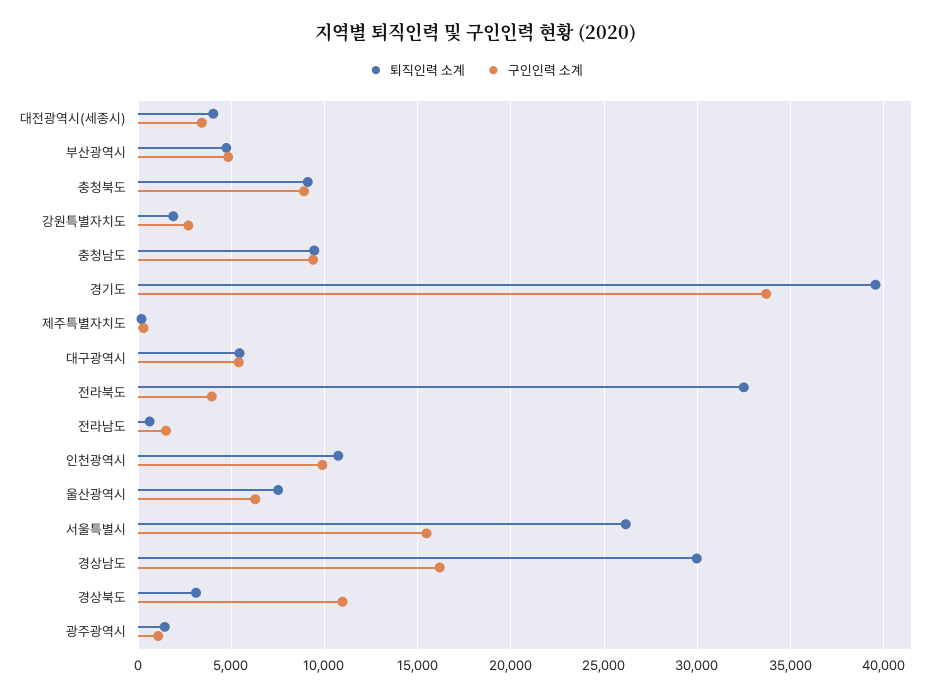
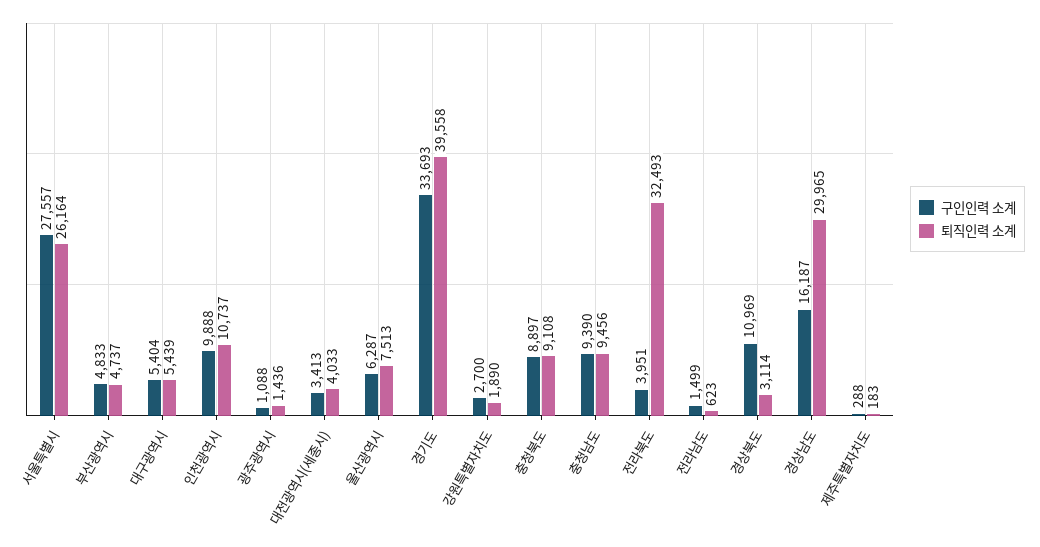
  {
    "퇴직인력 소계": {
      "대전광역시(세종시)": 4033,
      "부산광역시": 4737,
      "충청북도": 9108,
      "강원특별자치도": 1890,
      "충청남도": 9456,
      "경기도": 39558,
      "제주특별자치도": 183,
      "대구광역시": 5439,
      "전라북도": 32493,
      "전라남도": 623,
      "인천광역시": 10737,
      "울산광역시": 7513,
      "서울특별시": 26164,
      "경상남도": 29965,
      "경상북도": 3114,
      "광주광역시": 1436
    },
    "구인인력 소계": {
      "대전광역시(세종시)": 3413,
      "부산광역시": 4833,
      "충청북도": 8897,
      "강원특별자치도": 2700,
      "충청남도": 9390,
      "경기도": 33693,
      "제주특별자치도": 288,
      "대구광역시": 5404,
      "전라북도": 3951,
      "전라남도": 1499,
      "인천광역시": 9888,
      "울산광역시": 6287,
-     "서울특별시": 15500,
+     "서울특별시": 27557,
      "경상남도": 16187,
      "경상북도": 10969,
      "광주광역시": 1088
    }
  }

